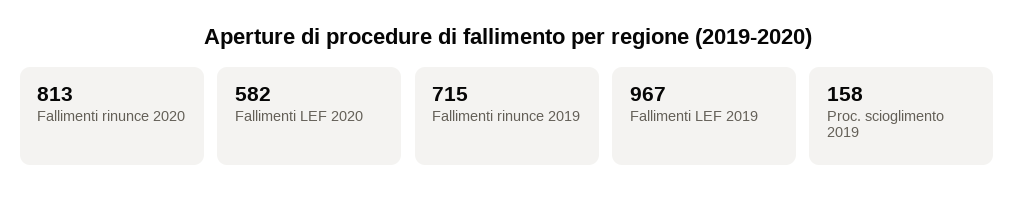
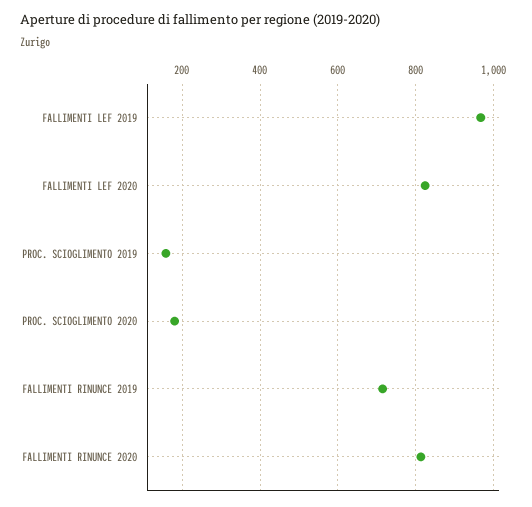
  {
    "Fallimenti rinunce 2020": 813,
-   "Fallimenti LEF 2020": 582,
+   "Fallimenti LEF 2020": 820,
    "Fallimenti rinunce 2019": 715,
    "Fallimenti LEF 2019": 967,
-   "Proc. scioglimento 2019": 158
+   "Proc. scioglimento 2019": 158,
+   "PROC. SCIOGLIMENTO 2020": 180
  }

